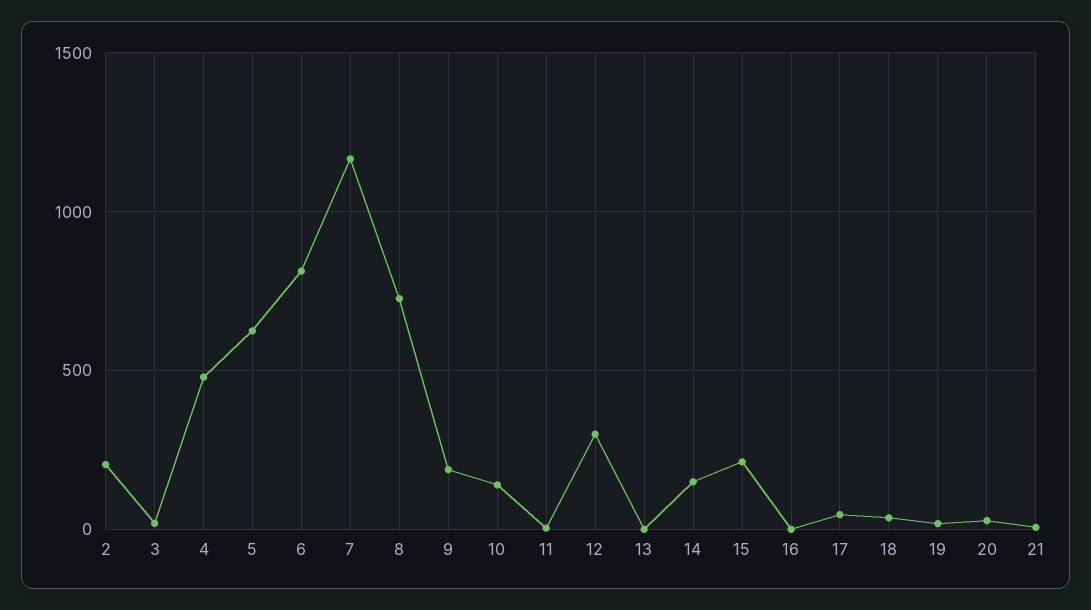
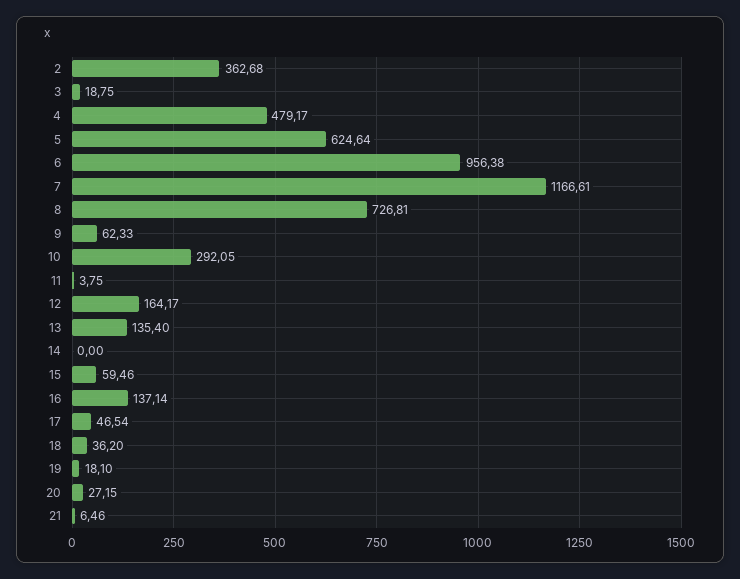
  {
-   "2": 200,
+   "2": 362.68,
    "3": 18.75,
    "4": 479.17,
    "5": 624.64,
-   "6": 800,
+   "6": 956.38,
    "7": 1166.61,
    "8": 726.81,
-   "9": 200,
+   "9": 62.33,
-   "10": 150,
+   "10": 292.05,
    "11": 3.75,
-   "12": 300,
+   "12": 164.17,
-   "13": 0,
+   "13": 135.4,
-   "14": 150,
+   "14": 0,
-   "15": 200,
+   "15": 59.46,
-   "16": 0,
+   "16": 137.14,
    "17": 46.54,
    "18": 36.2,
    "19": 18.1,
    "20": 27.15,
    "21": 6.46
  }

